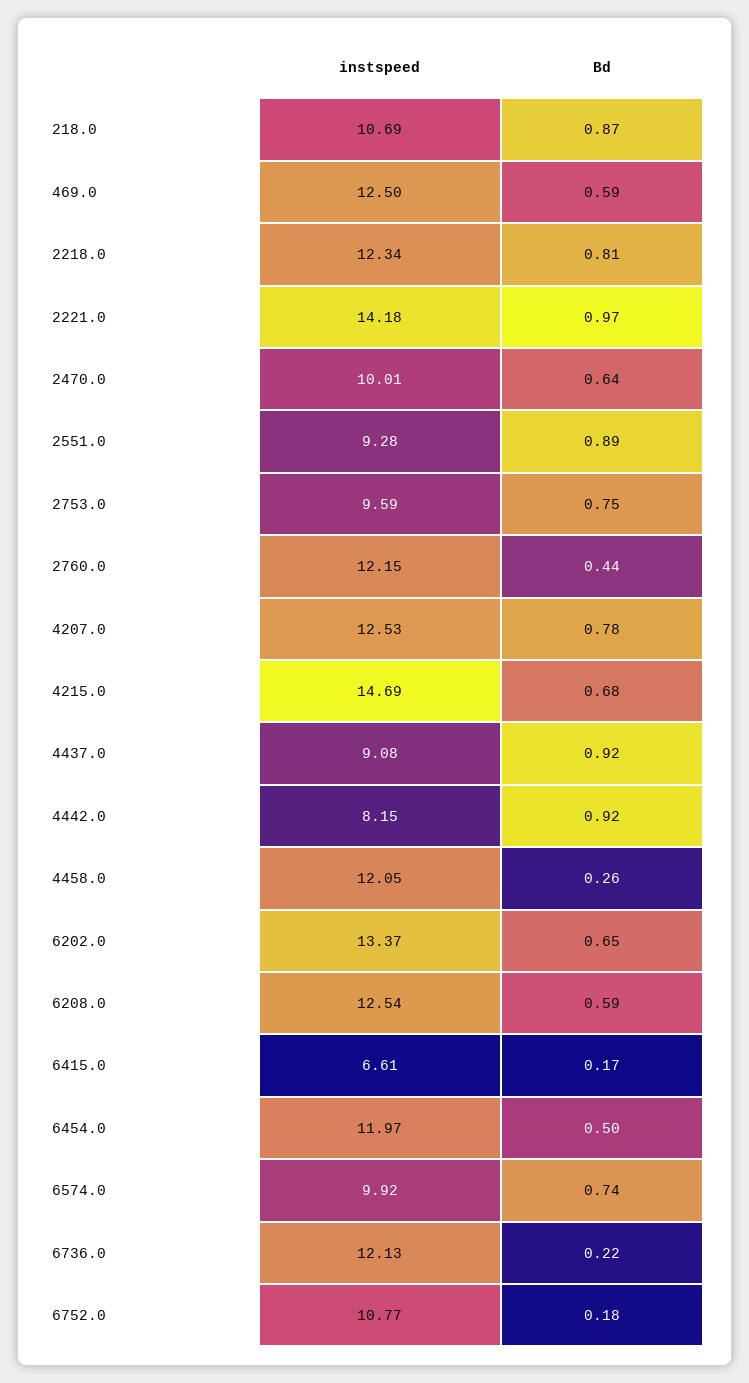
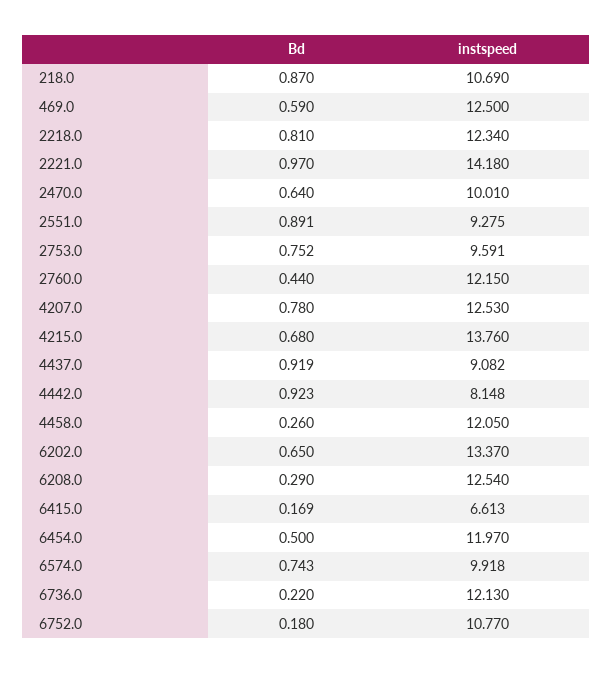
  {
    "instspeed": {
      "218.0": 10.69,
      "469.0": 12.5,
      "2218.0": 12.34,
      "2221.0": 14.18,
      "2470.0": 10.01,
      "2551.0": 9.275,
      "2753.0": 9.591,
      "2760.0": 12.15,
      "4207.0": 12.53,
-     "4215.0": 14.69,
+     "4215.0": 13.76,
      "4437.0": 9.082,
      "4442.0": 8.148,
      "4458.0": 12.05,
      "6202.0": 13.37,
      "6208.0": 12.54,
      "6415.0": 6.613,
      "6454.0": 11.97,
      "6574.0": 9.918,
      "6736.0": 12.13,
      "6752.0": 10.77
    },
    "Bd": {
      "218.0": 0.87,
      "469.0": 0.59,
      "2218.0": 0.81,
      "2221.0": 0.97,
      "2470.0": 0.64,
      "2551.0": 0.891,
      "2753.0": 0.752,
      "2760.0": 0.44,
      "4207.0": 0.78,
      "4215.0": 0.68,
      "4437.0": 0.919,
      "4442.0": 0.923,
      "4458.0": 0.26,
      "6202.0": 0.65,
-     "6208.0": 0.59,
+     "6208.0": 0.29,
      "6415.0": 0.169,
      "6454.0": 0.5,
      "6574.0": 0.743,
      "6736.0": 0.22,
      "6752.0": 0.18
    }
  }

